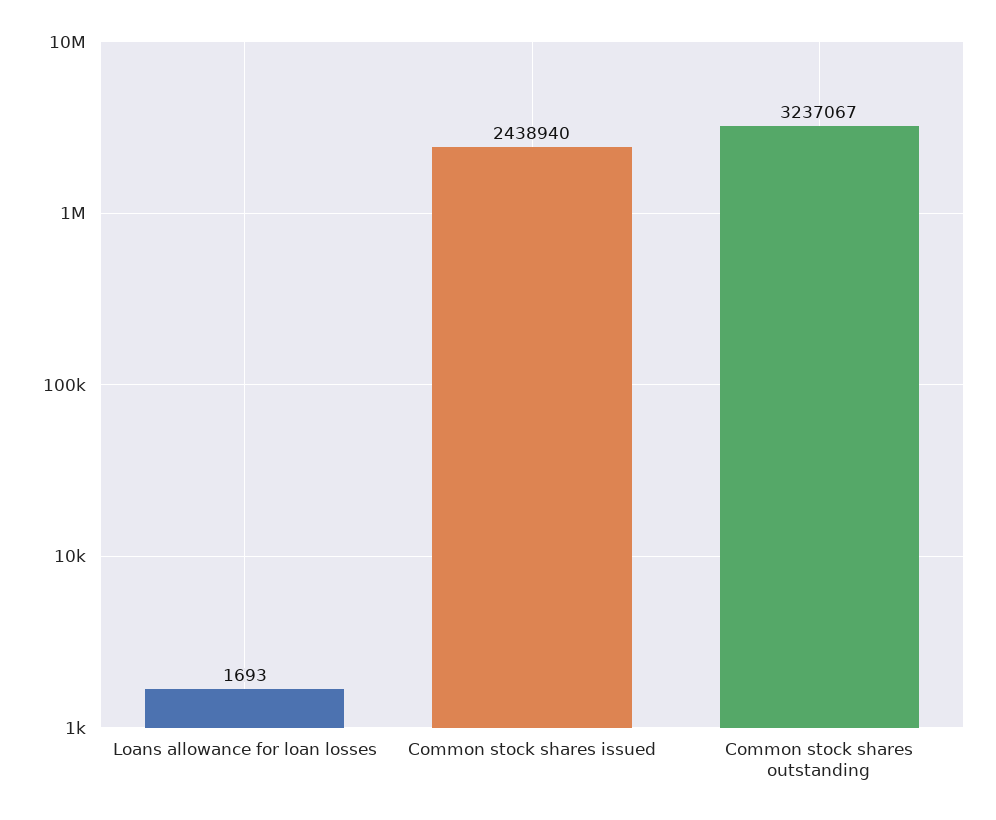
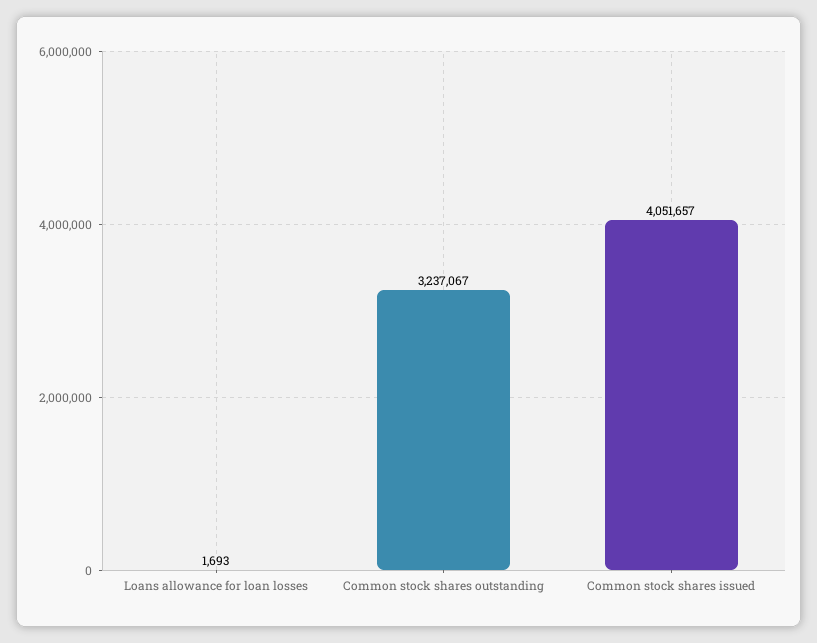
  {
    "Loans allowance for loan losses": 1693,
-   "Common stock shares issued": 2438940,
+   "Common stock shares issued": 4051657,
    "Common stock shares outstanding": 3237067
  }

